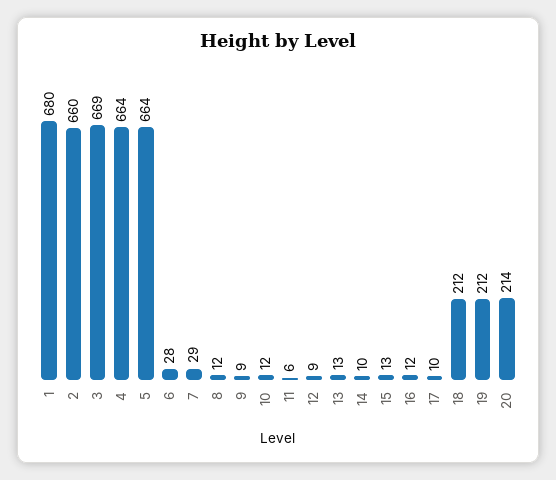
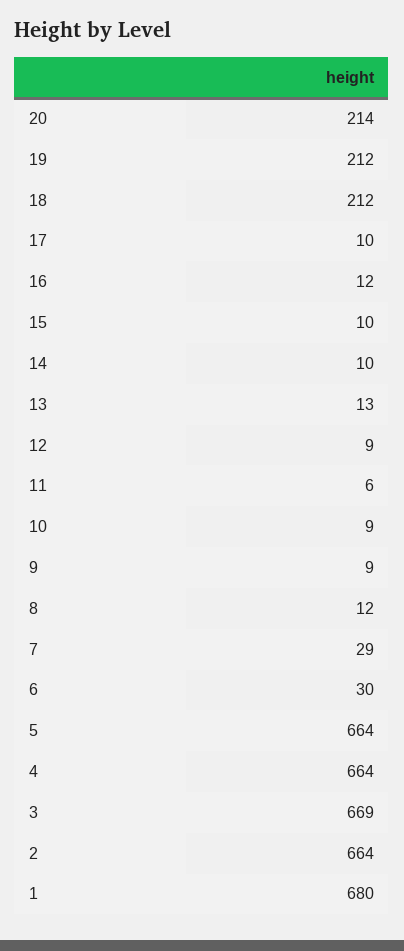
  {
    "1": 680,
-   "2": 660,
+   "2": 664,
    "3": 669,
    "4": 664,
    "5": 664,
-   "6": 28,
+   "6": 30,
    "7": 29,
    "8": 12,
    "9": 9,
-   "10": 12,
+   "10": 9,
    "11": 6,
    "12": 9,
    "13": 13,
    "14": 10,
-   "15": 13,
+   "15": 10,
    "16": 12,
    "17": 10,
    "18": 212,
    "19": 212,
    "20": 214
  }

